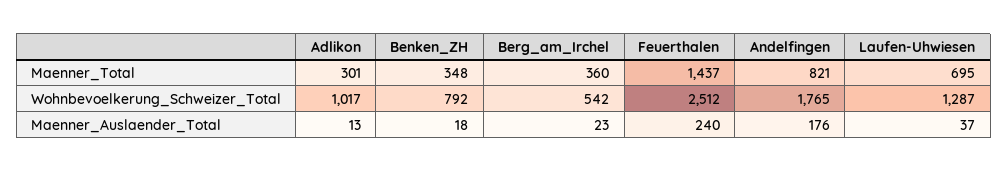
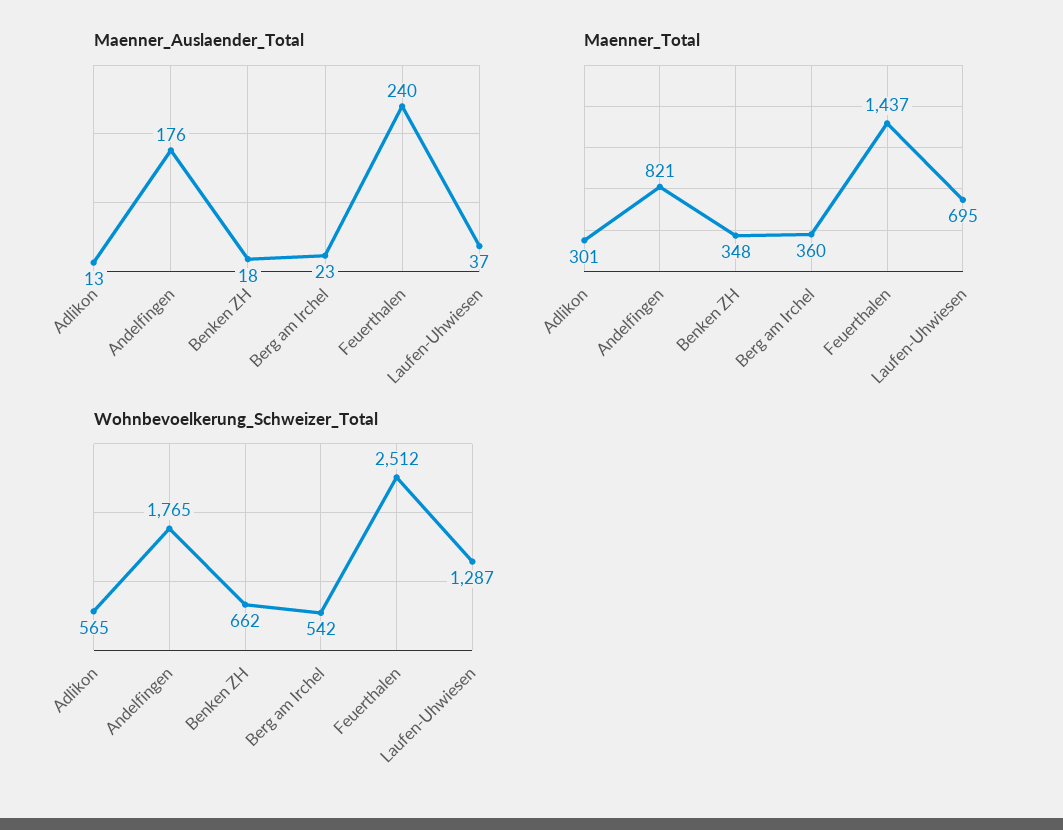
  {
    "Maenner_Total": {
      "Adlikon": 301,
      "Benken_ZH": 348,
      "Berg_am_Irchel": 360,
      "Feuerthalen": 1437,
      "Andelfingen": 821,
      "Laufen-Uhwiesen": 695
    },
    "Wohnbevoelkerung_Schweizer_Total": {
-     "Adlikon": 1017,
+     "Adlikon": 565,
-     "Benken_ZH": 792,
+     "Benken_ZH": 662,
      "Berg_am_Irchel": 542,
      "Feuerthalen": 2512,
      "Andelfingen": 1765,
      "Laufen-Uhwiesen": 1287
    },
    "Maenner_Auslaender_Total": {
      "Adlikon": 13,
      "Benken_ZH": 18,
      "Berg_am_Irchel": 23,
      "Feuerthalen": 240,
      "Andelfingen": 176,
      "Laufen-Uhwiesen": 37
    }
  }

